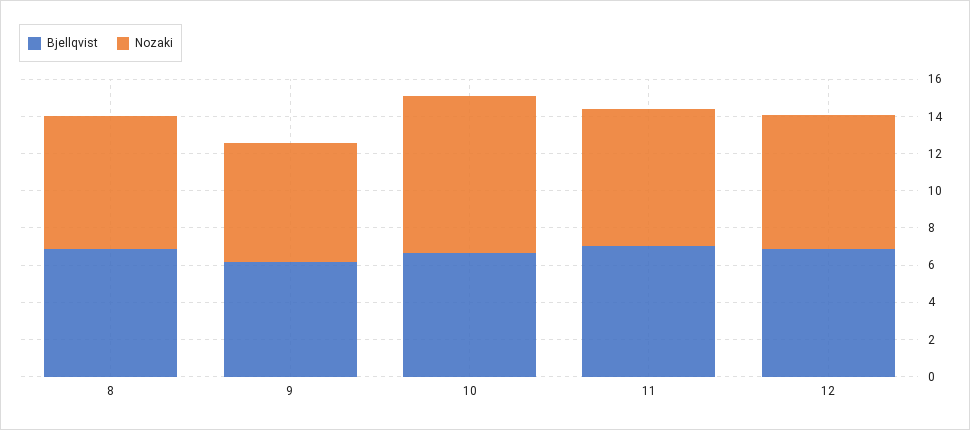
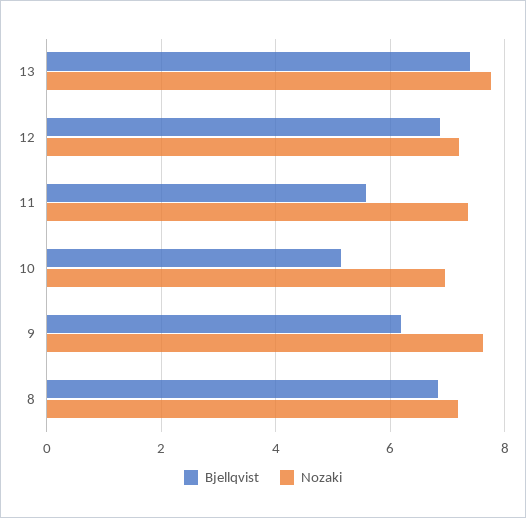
  {
    "Bjellqvist": {
      "8": 6.8,
      "9": 6.2,
-     "10": 6.5,
+     "10": 5.2,
-     "11": 7,
+     "11": 5.6,
-     "12": 6.8
+     "12": 6.8,
+     "13": 7.4
    },
    "Nozaki": {
      "8": 7.2,
-     "9": 6.5,
+     "9": 7.6,
-     "10": 8.5,
+     "10": 7,
      "11": 7.4,
-     "12": 7.2
+     "12": 7.2,
+     "13": 7.8
    }
  }

